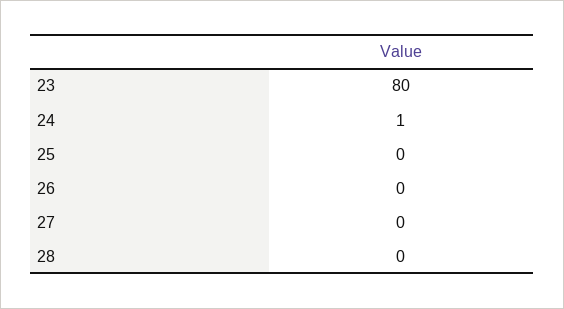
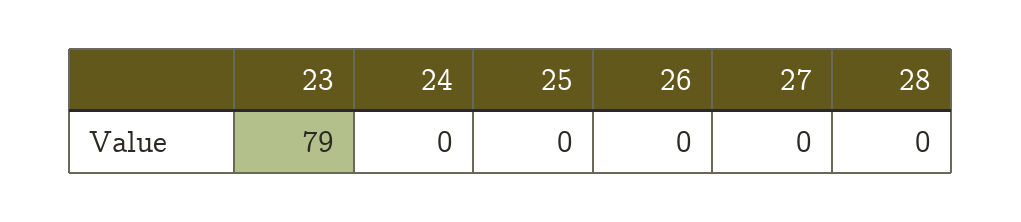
  {
-   "23": 80,
+   "23": 79,
-   "24": 1,
+   "24": 0,
    "25": 0,
    "26": 0,
    "27": 0,
    "28": 0
  }

